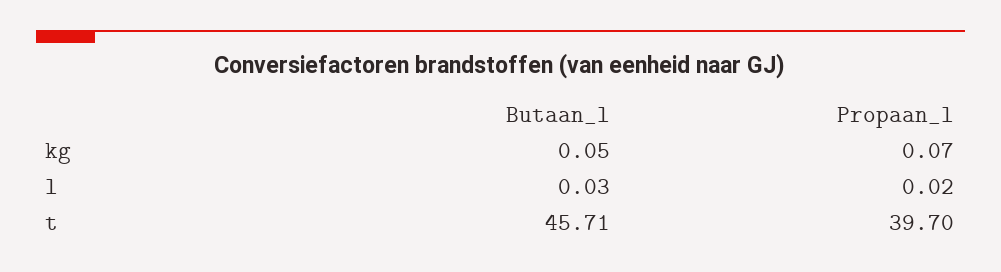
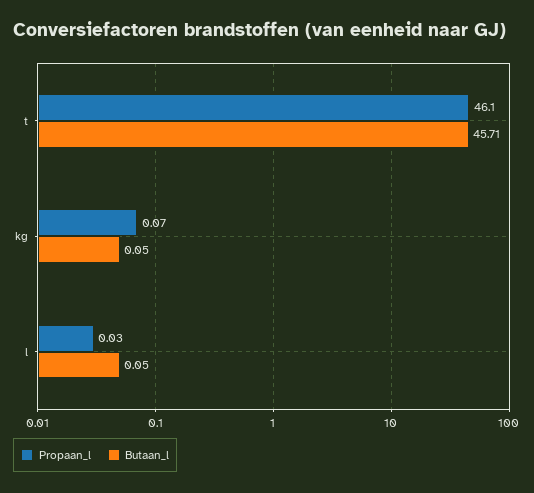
  {
    "Butaan_l": {
      "kg": 0.05,
-     "l": 0.03,
+     "l": 0.05,
      "t": 45.71
    },
    "Propaan_l": {
      "kg": 0.07,
-     "l": 0.02,
+     "l": 0.03,
-     "t": 39.7
+     "t": 46.1
    }
  }

